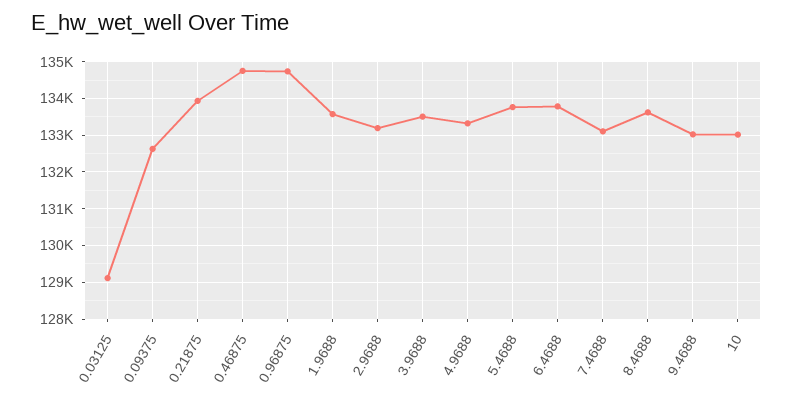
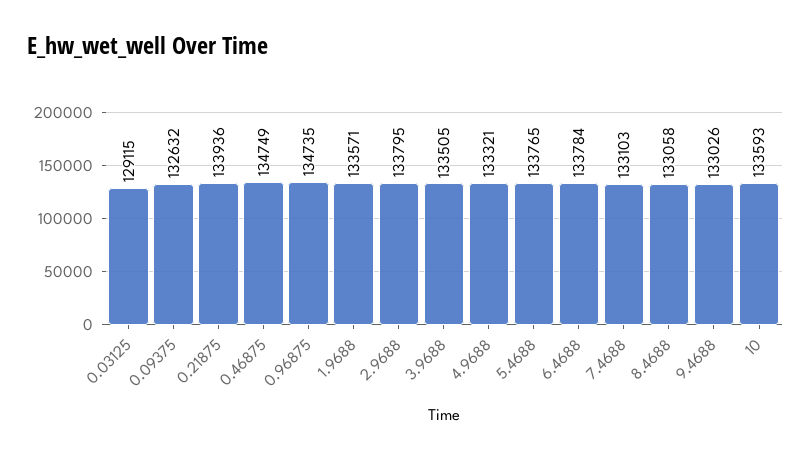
  {
    "0.03125": 129115,
    "0.09375": 132632,
    "0.21875": 133936,
    "0.46875": 134749,
    "0.96875": 134735,
    "1.9688": 133571,
-   "2.9688": 133200,
+   "2.9688": 133795,
    "3.9688": 133505,
    "4.9688": 133321,
    "5.4688": 133765,
    "6.4688": 133784,
    "7.4688": 133103,
-   "8.4688": 133600,
+   "8.4688": 133058,
    "9.4688": 133026,
-   "10": 133000
+   "10": 133593
  }

